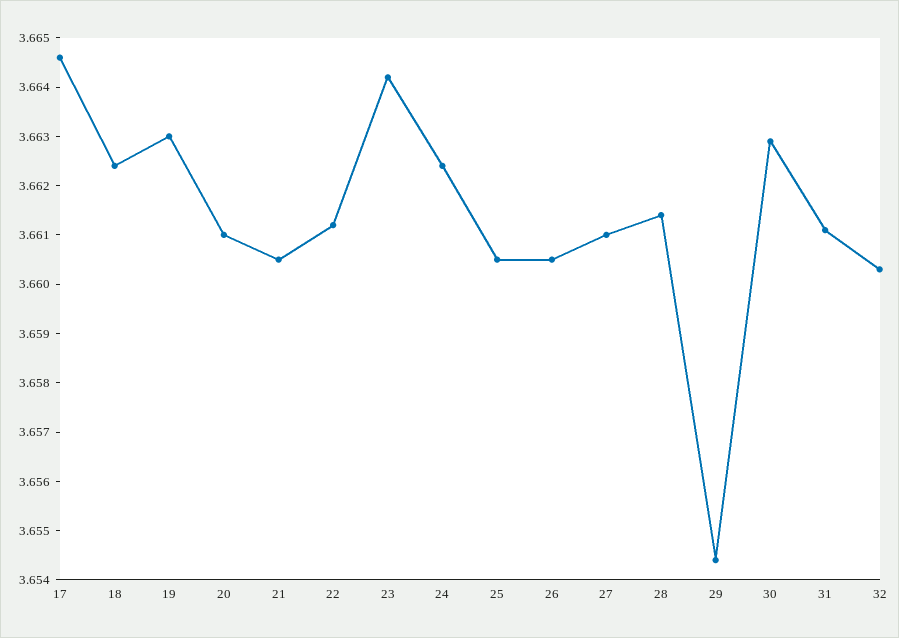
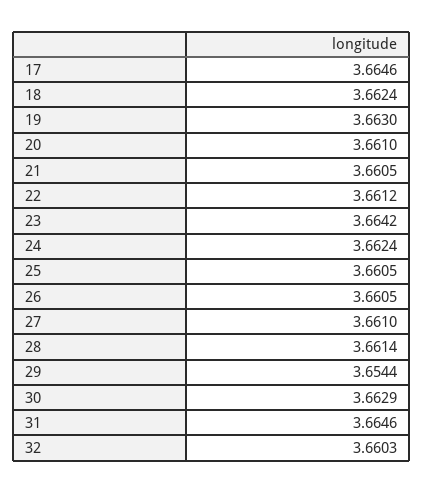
  {
    "17": 3.6646,
    "18": 3.6624,
    "19": 3.663,
    "20": 3.661,
    "21": 3.6605,
    "22": 3.6612,
    "23": 3.6642,
    "24": 3.6624,
    "25": 3.6605,
    "26": 3.6605,
    "27": 3.661,
    "28": 3.6614,
    "29": 3.6544,
    "30": 3.6629,
-   "31": 3.661,
+   "31": 3.6646,
    "32": 3.6603
  }

